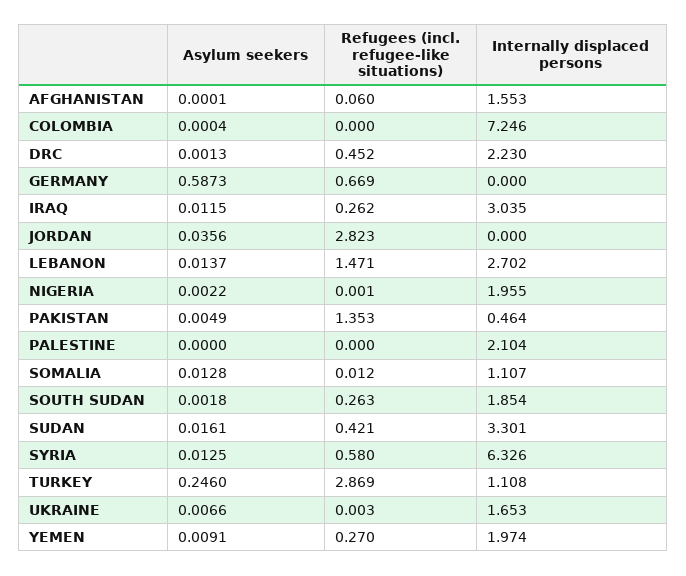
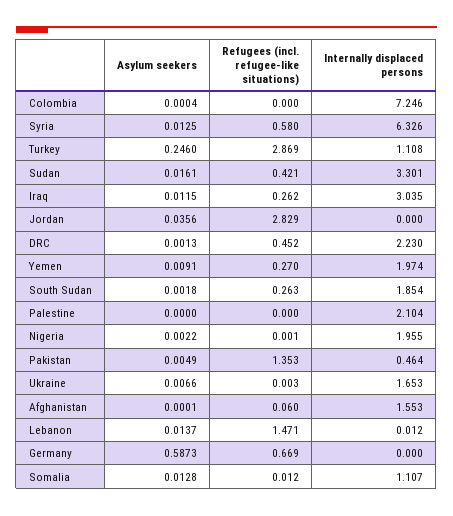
  {
    "Asylum seekers": {
      "AFGHANISTAN": 0.0001,
      "COLOMBIA": 0.0004,
      "DRC": 0.0013,
      "GERMANY": 0.5873,
      "IRAQ": 0.0115,
      "JORDAN": 0.0356,
      "LEBANON": 0.0137,
      "NIGERIA": 0.0022,
      "PAKISTAN": 0.0049,
      "PALESTINE": 0,
      "SOMALIA": 0.0128,
      "SOUTH SUDAN": 0.0018,
      "SUDAN": 0.0161,
      "SYRIA": 0.0125,
      "TURKEY": 0.246,
      "UKRAINE": 0.0066,
      "YEMEN": 0.0091
    },
    "Refugees (incl. refugee-like situations)": {
      "AFGHANISTAN": 0.06,
      "COLOMBIA": 0,
      "DRC": 0.452,
      "GERMANY": 0.669,
      "IRAQ": 0.262,
-     "JORDAN": 2.823,
+     "JORDAN": 2.829,
      "LEBANON": 1.471,
      "NIGERIA": 0.001,
      "PAKISTAN": 1.353,
      "PALESTINE": 0,
      "SOMALIA": 0.012,
      "SOUTH SUDAN": 0.263,
      "SUDAN": 0.421,
      "SYRIA": 0.58,
      "TURKEY": 2.869,
      "UKRAINE": 0.003,
      "YEMEN": 0.27
    },
    "Internally displaced persons": {
      "AFGHANISTAN": 1.553,
      "COLOMBIA": 7.246,
      "DRC": 2.23,
      "GERMANY": 0,
      "IRAQ": 3.035,
      "JORDAN": 0,
-     "LEBANON": 2.702,
+     "LEBANON": 0.012,
      "NIGERIA": 1.955,
      "PAKISTAN": 0.464,
      "PALESTINE": 2.104,
      "SOMALIA": 1.107,
      "SOUTH SUDAN": 1.854,
      "SUDAN": 3.301,
      "SYRIA": 6.326,
      "TURKEY": 1.108,
      "UKRAINE": 1.653,
      "YEMEN": 1.974
    }
  }

